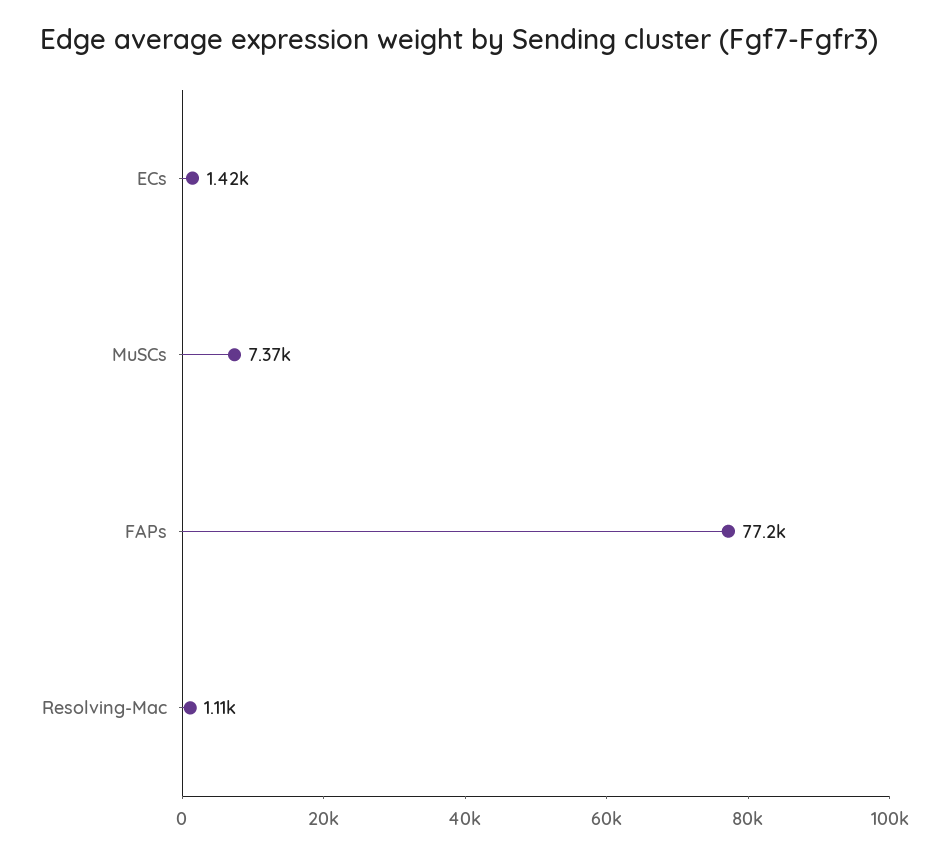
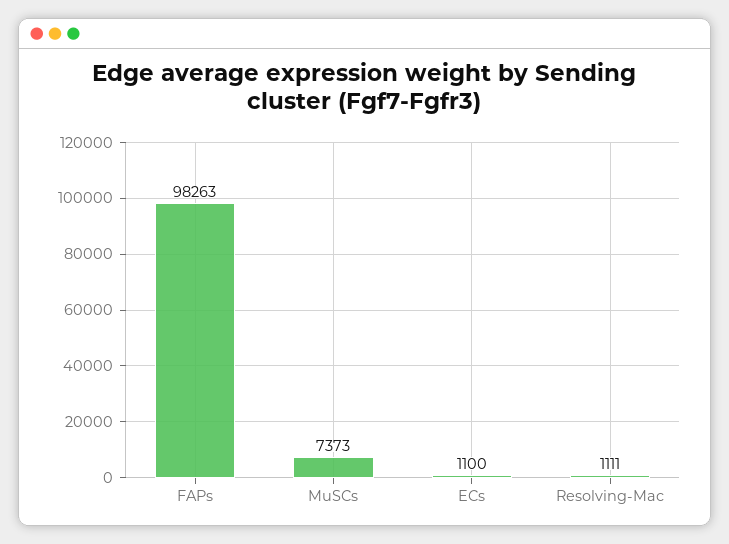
  {
-   "ECs": 1420,
+   "ECs": 1100,
    "MuSCs": 7373,
-   "FAPs": 77200,
+   "FAPs": 98263,
    "Resolving-Mac": 1111
  }

